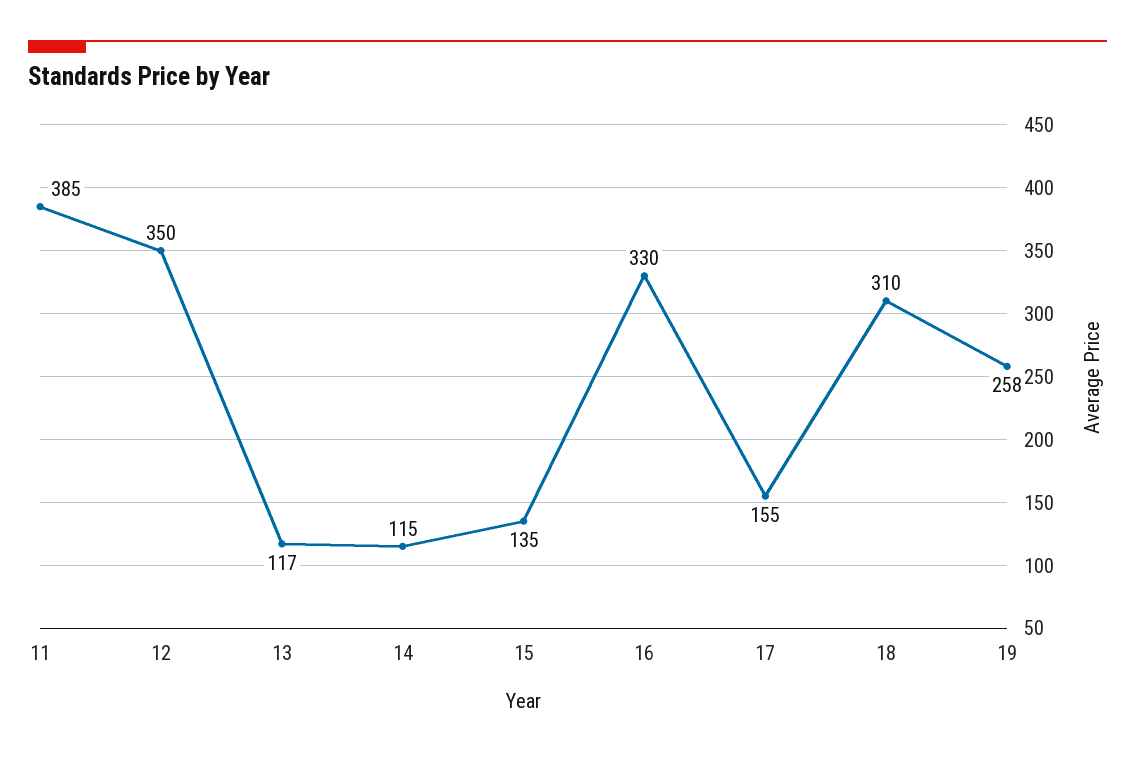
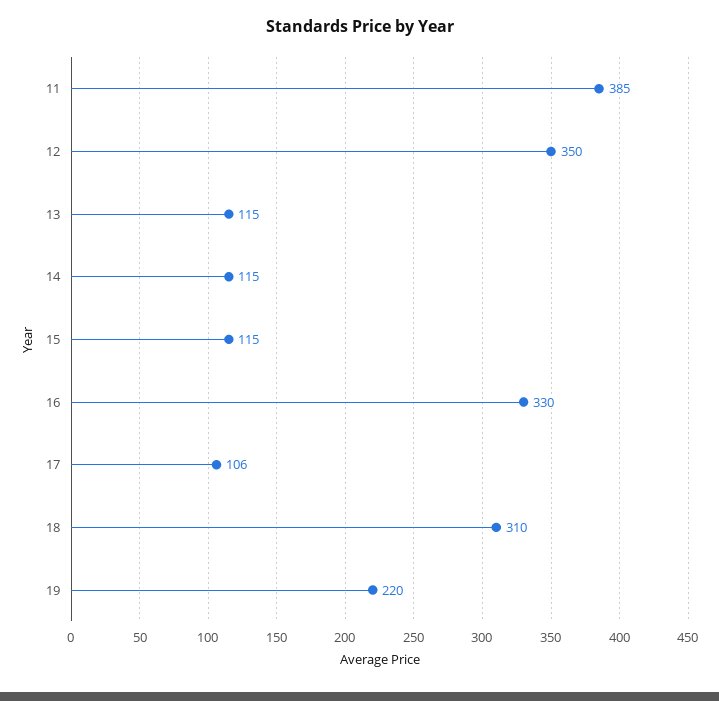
  {
    "11": 385,
    "12": 350,
-   "13": 117,
+   "13": 115,
    "14": 115,
-   "15": 135,
+   "15": 115,
    "16": 330,
-   "17": 155,
+   "17": 106,
    "18": 310,
-   "19": 258
+   "19": 220
  }

